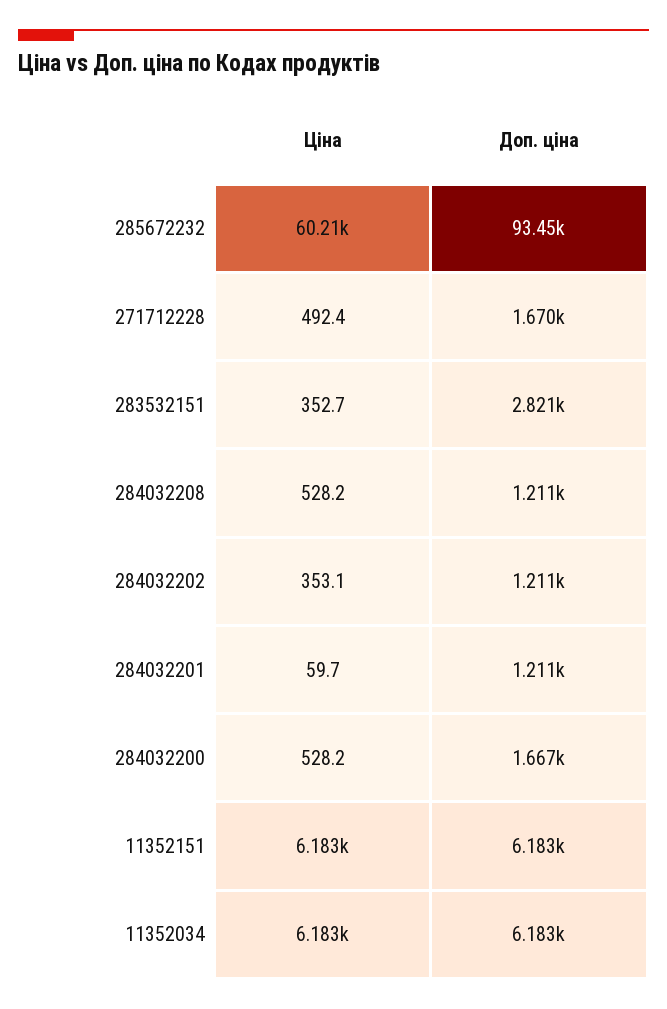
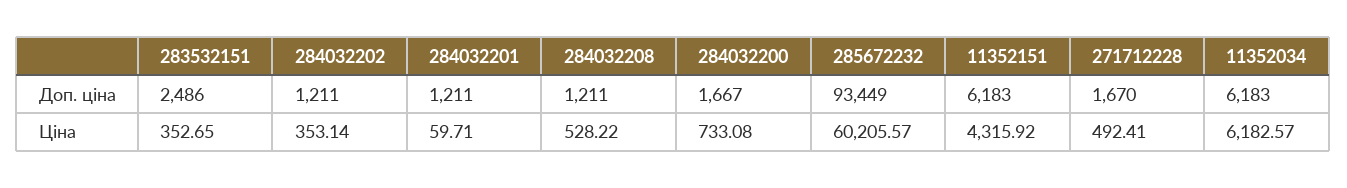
  {
    "Ціна": {
      "285672232": 60205.57,
      "271712228": 492.41,
      "283532151": 352.65,
      "284032208": 528.22,
      "284032202": 353.14,
      "284032201": 59.71,
-     "284032200": 528.2,
+     "284032200": 733.08,
-     "11352151": 6183,
+     "11352151": 4315.92,
      "11352034": 6182.57
    },
    "Доп. ціна": {
      "285672232": 93449,
      "271712228": 1670,
-     "283532151": 2821,
+     "283532151": 2486,
      "284032208": 1211,
      "284032202": 1211,
      "284032201": 1211,
      "284032200": 1667,
      "11352151": 6183,
      "11352034": 6183
    }
  }

